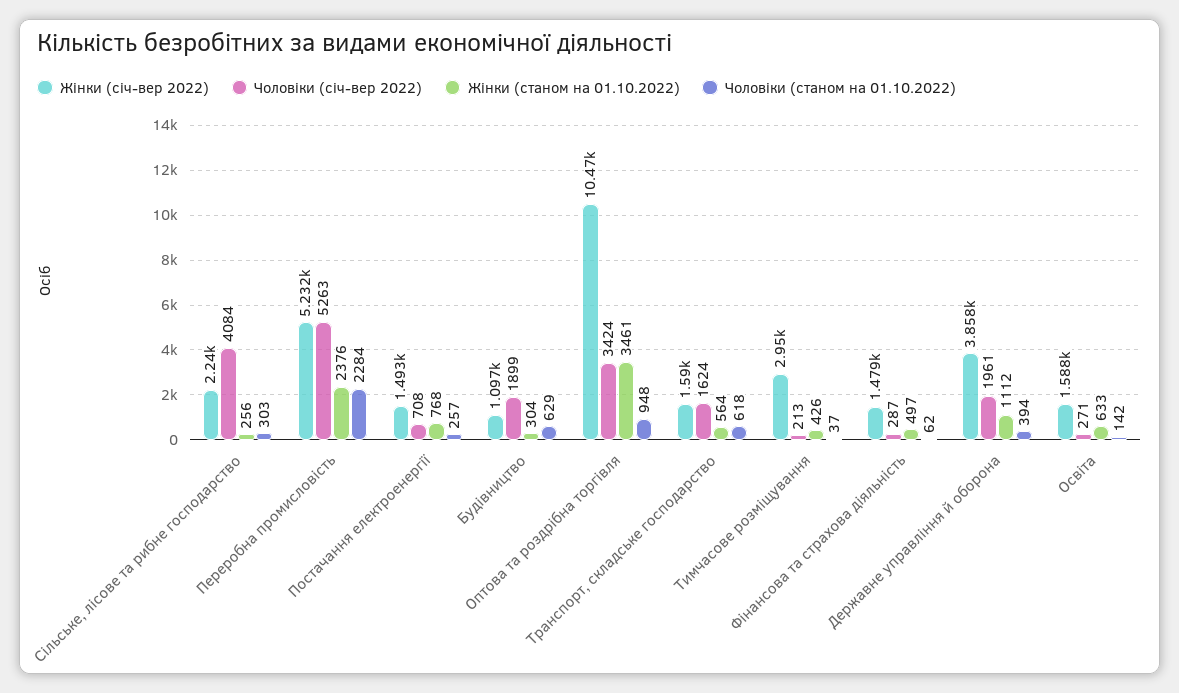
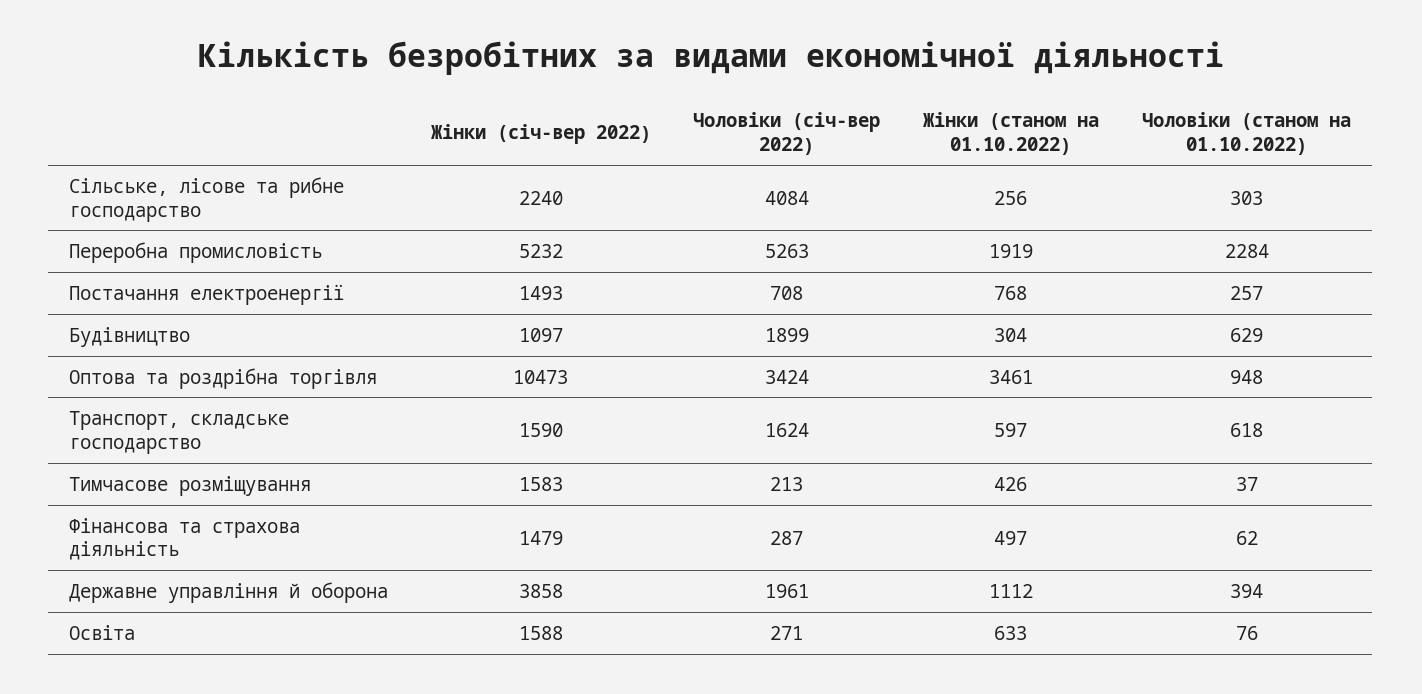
  {
    "Жінки (січ-вер 2022)": {
      "Сільське, лісове та рибне господарство": 2240,
      "Переробна промисловість": 5232,
      "Постачання електроенергії": 1493,
      "Будівництво": 1097,
      "Оптова та роздрібна торгівля": 10473,
      "Транспорт, складське господарство": 1590,
-     "Тимчасове розміщування": 2950,
+     "Тимчасове розміщування": 1583,
      "Фінансова та страхова діяльність": 1479,
      "Державне управління й оборона": 3858,
      "Освіта": 1588
    },
    "Чоловіки (січ-вер 2022)": {
      "Сільське, лісове та рибне господарство": 4084,
      "Переробна промисловість": 5263,
      "Постачання електроенергії": 708,
      "Будівництво": 1899,
      "Оптова та роздрібна торгівля": 3424,
      "Транспорт, складське господарство": 1624,
      "Тимчасове розміщування": 213,
      "Фінансова та страхова діяльність": 287,
      "Державне управління й оборона": 1961,
      "Освіта": 271
    },
    "Жінки (станом на 01.10.2022)": {
      "Сільське, лісове та рибне господарство": 256,
-     "Переробна промисловість": 2376,
+     "Переробна промисловість": 1919,
      "Постачання електроенергії": 768,
      "Будівництво": 304,
      "Оптова та роздрібна торгівля": 3461,
-     "Транспорт, складське господарство": 564,
+     "Транспорт, складське господарство": 597,
      "Тимчасове розміщування": 426,
      "Фінансова та страхова діяльність": 497,
      "Державне управління й оборона": 1112,
      "Освіта": 633
    },
    "Чоловіки (станом на 01.10.2022)": {
      "Сільське, лісове та рибне господарство": 303,
      "Переробна промисловість": 2284,
      "Постачання електроенергії": 257,
      "Будівництво": 629,
      "Оптова та роздрібна торгівля": 948,
      "Транспорт, складське господарство": 618,
      "Тимчасове розміщування": 37,
      "Фінансова та страхова діяльність": 62,
      "Державне управління й оборона": 394,
-     "Освіта": 142
+     "Освіта": 76
    }
  }

